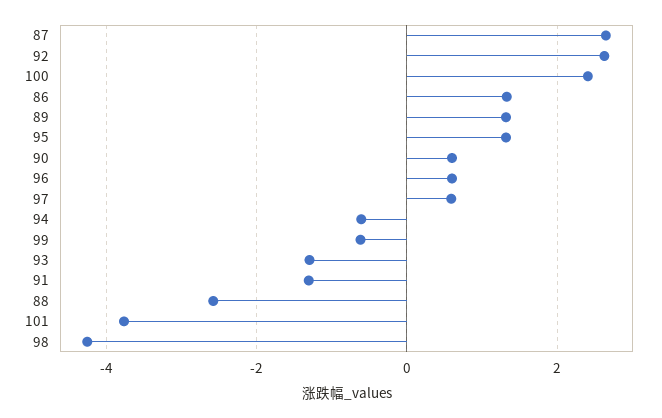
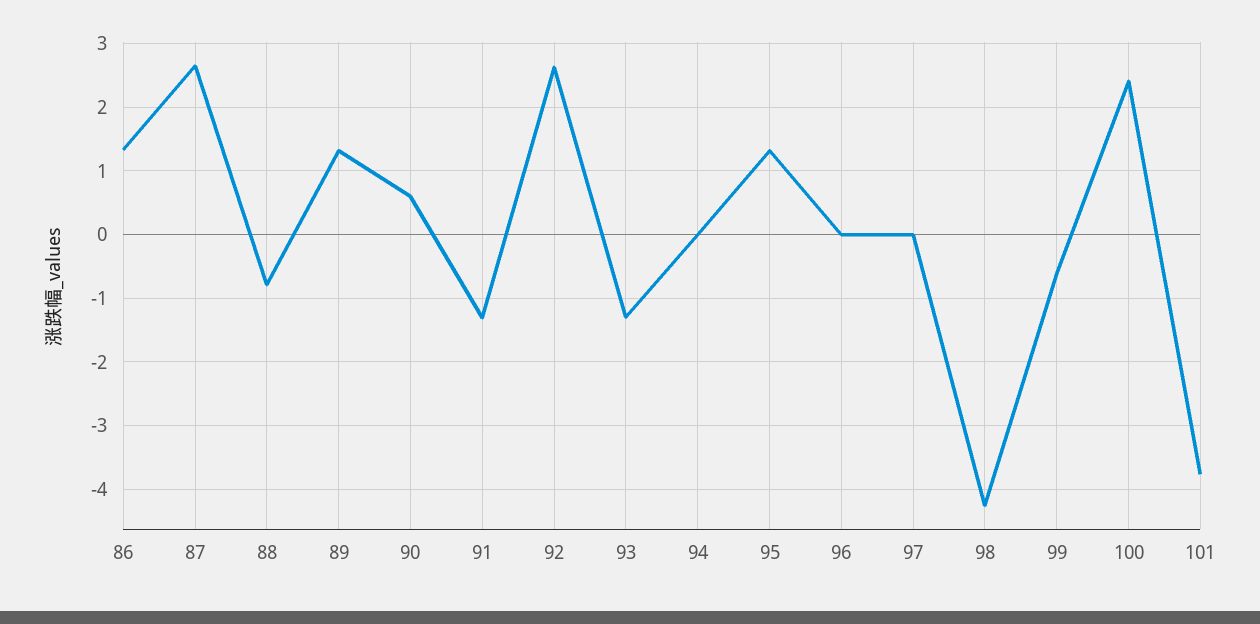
  {
    "87": 2.7,
    "92": 2.6,
    "100": 2.4,
    "86": 1.3,
    "89": 1.3,
    "95": 1.3,
    "90": 0.6,
-   "96": 0.6,
+   "96": 0,
-   "97": 0.6,
+   "97": 0,
-   "94": -0.6,
+   "94": 0,
    "99": -0.6,
    "93": -1.3,
    "91": -1.3,
-   "88": -2.6,
+   "88": -0.8,
    "101": -3.8,
    "98": -4.3
  }

